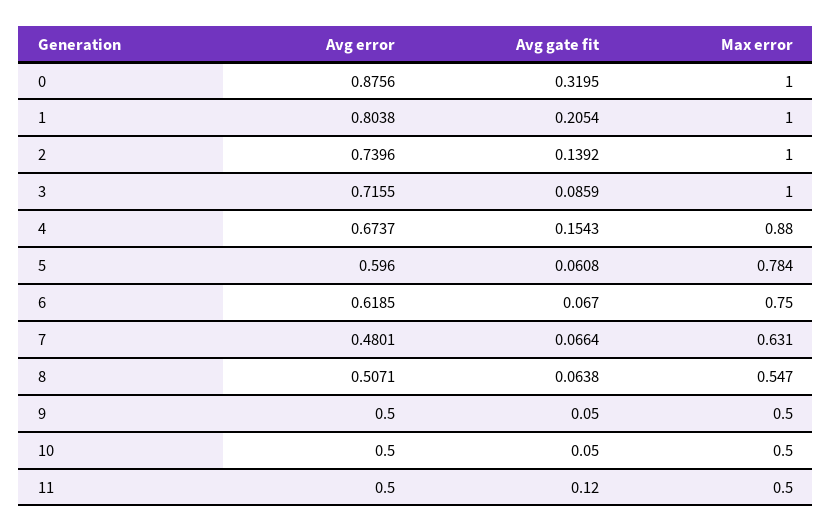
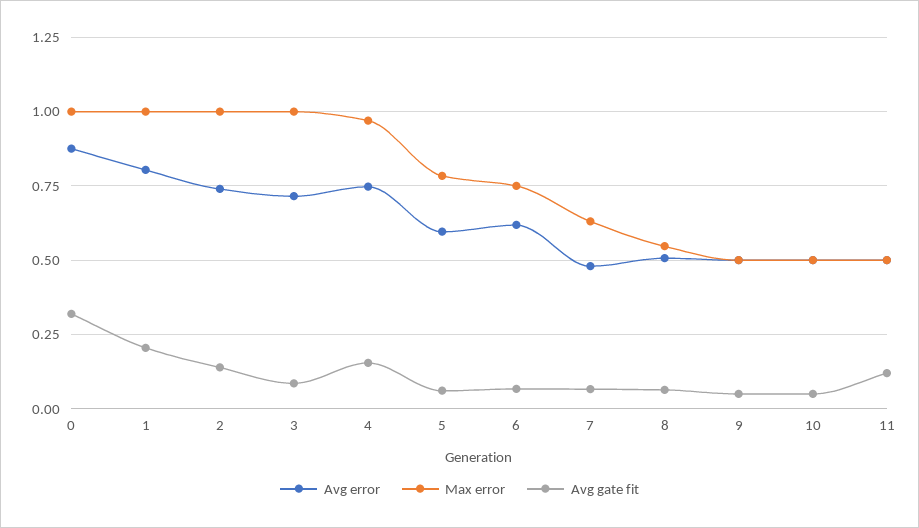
  {
    "Avg error": {
      "0": 0.8756,
      "1": 0.8038,
      "2": 0.7396,
      "3": 0.7155,
-     "4": 0.6737,
+     "4": 0.75,
      "5": 0.596,
      "6": 0.6185,
      "7": 0.4801,
      "8": 0.5071,
      "9": 0.5,
      "10": 0.5,
      "11": 0.5
    },
    "Avg gate fit": {
      "0": 0.3195,
      "1": 0.2054,
      "2": 0.1392,
      "3": 0.0859,
      "4": 0.1543,
      "5": 0.0608,
      "6": 0.067,
      "7": 0.0664,
      "8": 0.0638,
      "9": 0.05,
      "10": 0.05,
      "11": 0.12
    },
    "Max error": {
      "0": 1,
      "1": 1,
      "2": 1,
      "3": 1,
-     "4": 0.88,
+     "4": 0.975,
      "5": 0.784,
      "6": 0.75,
      "7": 0.631,
      "8": 0.547,
      "9": 0.5,
      "10": 0.5,
      "11": 0.5
    }
  }

